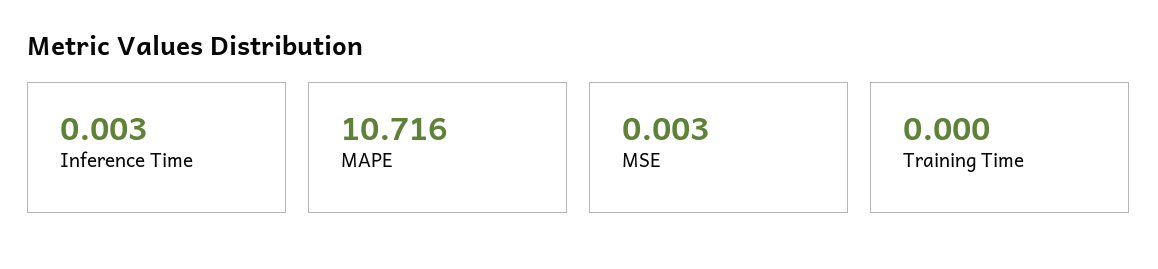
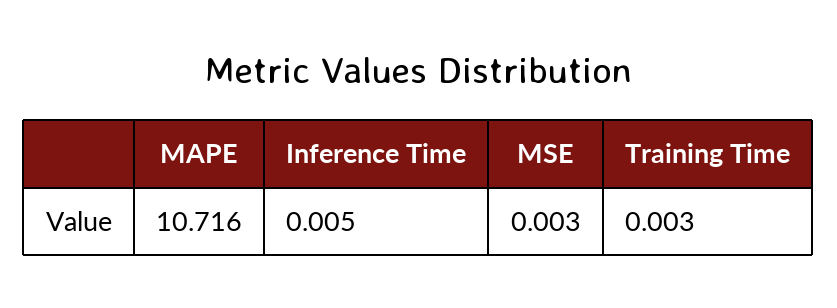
  {
-   "Inference Time": 0.003,
+   "Inference Time": 0.005,
    "MAPE": 10.716,
    "MSE": 0.003,
-   "Training Time": 0
+   "Training Time": 0.003
  }

